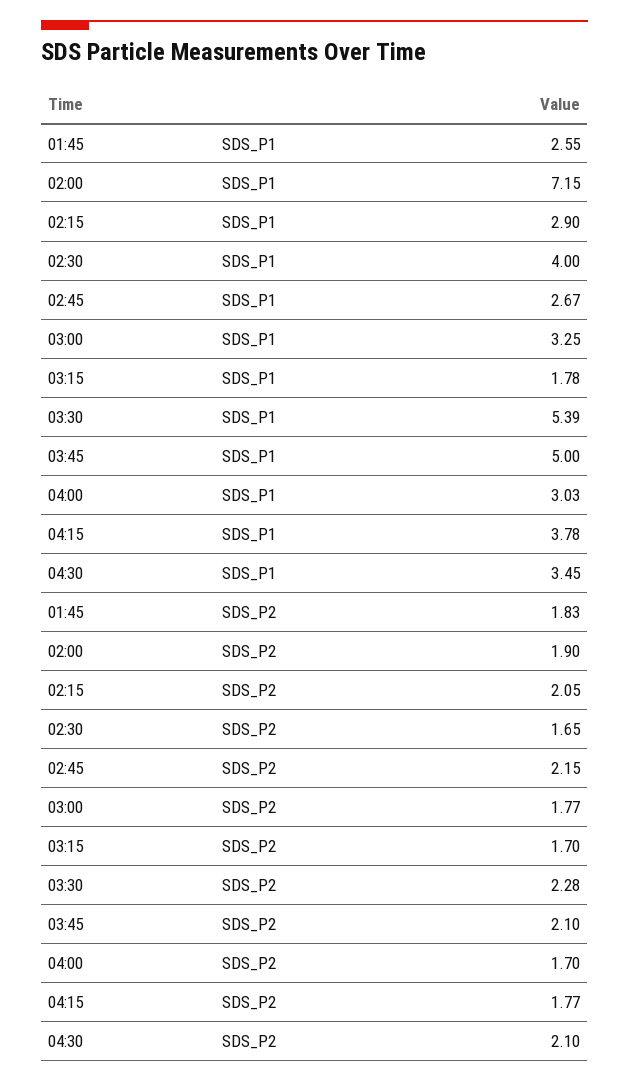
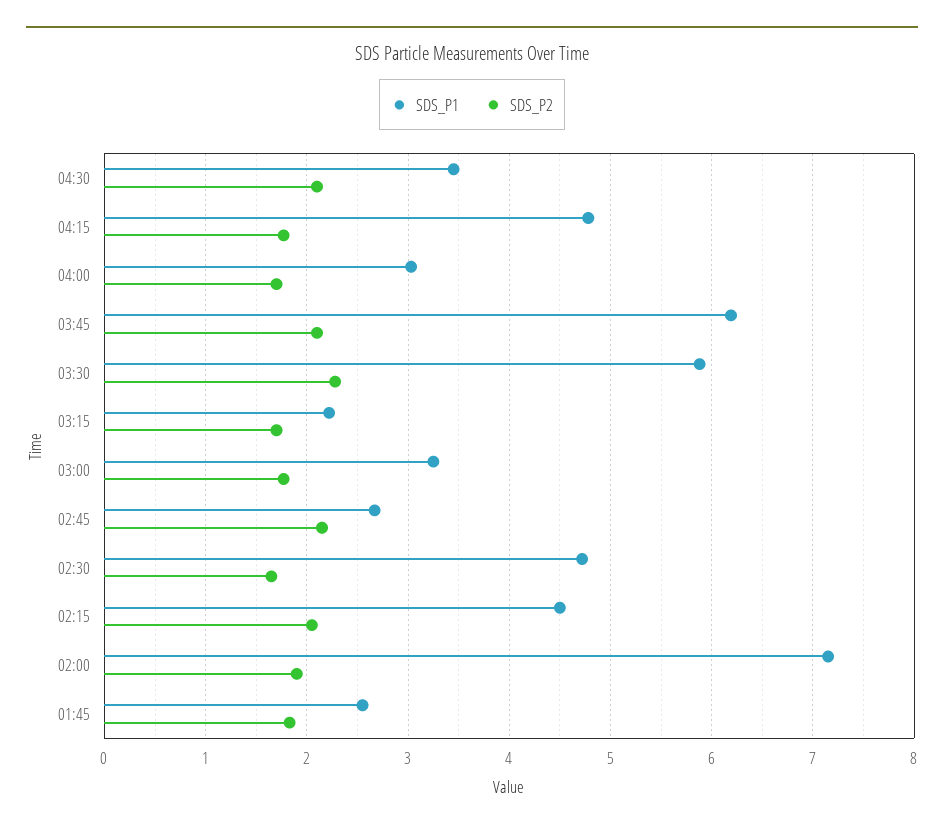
  {
    "SDS_P1": {
      "01:45": 2.55,
      "02:00": 7.15,
-     "02:15": 2.9,
+     "02:15": 4.5,
-     "02:30": 4,
+     "02:30": 4.7,
      "02:45": 2.67,
      "03:00": 3.25,
-     "03:15": 1.78,
+     "03:15": 2.2,
-     "03:30": 5.39,
+     "03:30": 5.9,
-     "03:45": 5,
+     "03:45": 6.2,
      "04:00": 3.03,
-     "04:15": 3.78,
+     "04:15": 4.8,
      "04:30": 3.45
    },
    "SDS_P2": {
      "01:45": 1.83,
      "02:00": 1.9,
      "02:15": 2.05,
      "02:30": 1.65,
      "02:45": 2.15,
      "03:00": 1.77,
      "03:15": 1.7,
      "03:30": 2.28,
      "03:45": 2.1,
      "04:00": 1.7,
      "04:15": 1.77,
      "04:30": 2.1
    }
  }

